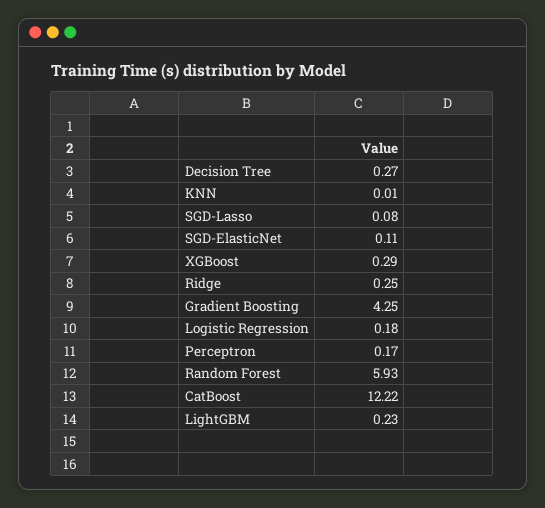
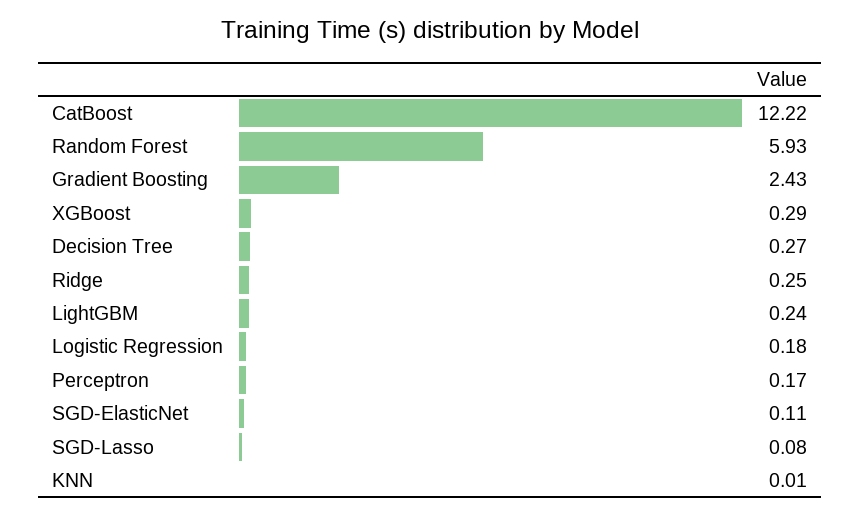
  {
    "Decision Tree": 0.27,
    "KNN": 0.01,
    "SGD-Lasso": 0.08,
    "SGD-ElasticNet": 0.11,
    "XGBoost": 0.29,
    "Ridge": 0.25,
-   "Gradient Boosting": 4.25,
+   "Gradient Boosting": 2.43,
    "Logistic Regression": 0.18,
    "Perceptron": 0.17,
    "Random Forest": 5.93,
    "CatBoost": 12.22,
-   "LightGBM": 0.23
+   "LightGBM": 0.24
  }

